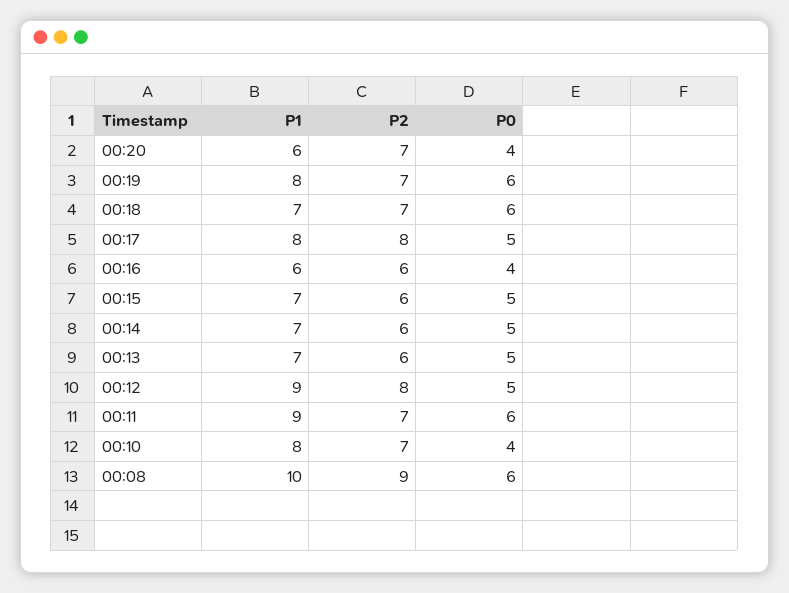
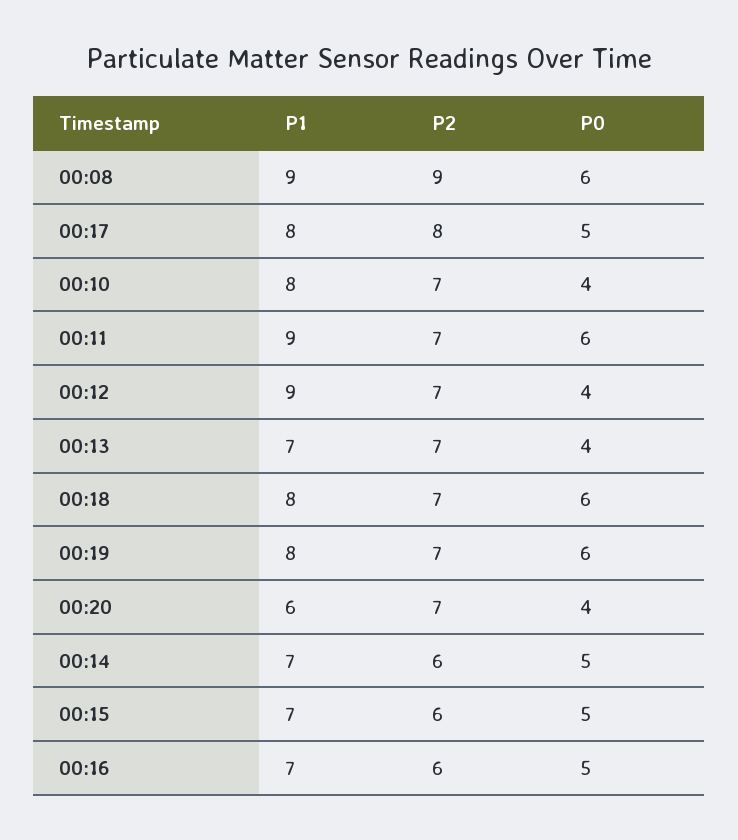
  {
    "P1": {
      "00:20": 6,
      "00:19": 8,
-     "00:18": 7,
+     "00:18": 8,
      "00:17": 8,
-     "00:16": 6,
+     "00:16": 7,
      "00:15": 7,
      "00:14": 7,
      "00:13": 7,
      "00:12": 9,
      "00:11": 9,
      "00:10": 8,
-     "00:08": 10
+     "00:08": 9
    },
    "P2": {
      "00:20": 7,
      "00:19": 7,
      "00:18": 7,
      "00:17": 8,
      "00:16": 6,
      "00:15": 6,
      "00:14": 6,
-     "00:13": 6,
+     "00:13": 7,
-     "00:12": 8,
+     "00:12": 7,
      "00:11": 7,
      "00:10": 7,
      "00:08": 9
    },
    "P0": {
      "00:20": 4,
      "00:19": 6,
      "00:18": 6,
      "00:17": 5,
-     "00:16": 4,
+     "00:16": 5,
      "00:15": 5,
      "00:14": 5,
-     "00:13": 5,
+     "00:13": 4,
-     "00:12": 5,
+     "00:12": 4,
      "00:11": 6,
      "00:10": 4,
      "00:08": 6
    }
  }

